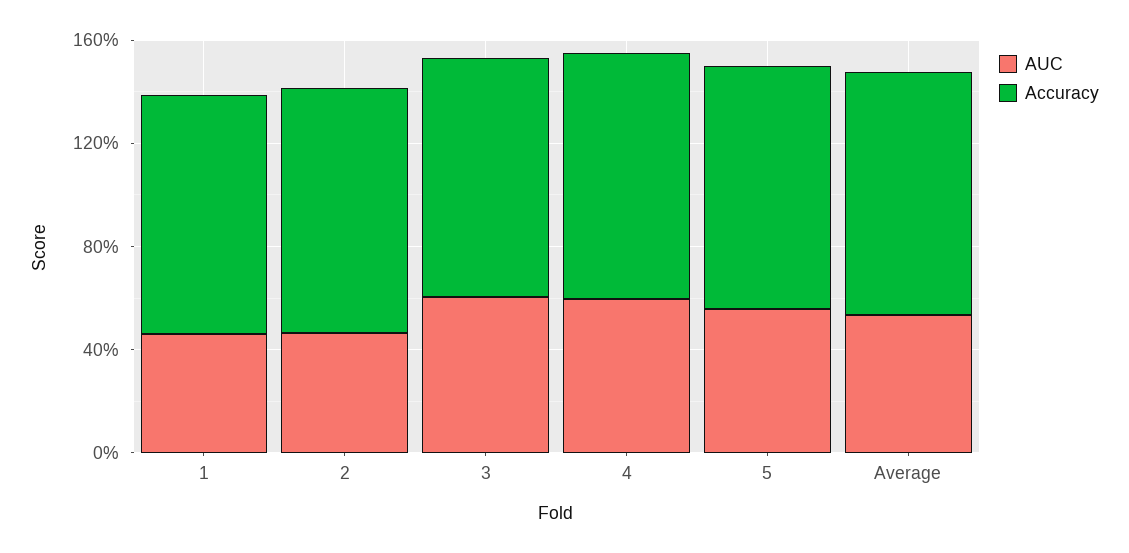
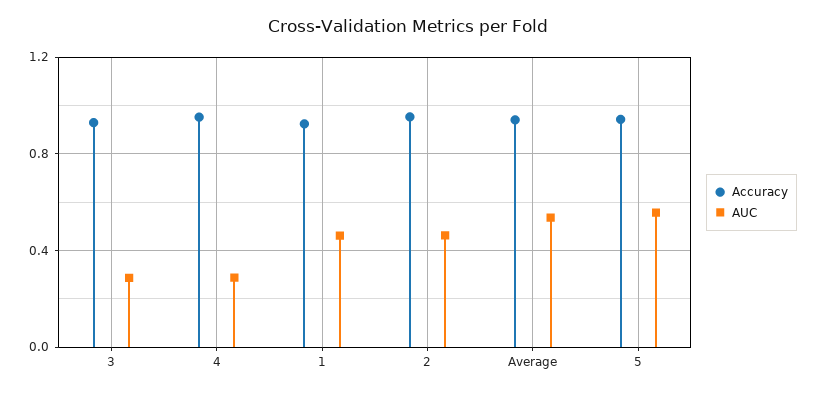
  {
    "AUC": {
      "1": 0.45,
      "2": 0.45,
-     "3": 0.6,
+     "3": 0.3,
-     "4": 0.6,
+     "4": 0.3,
      "5": 0.55,
      "Average": 0.55
    },
    "Accuracy": {
      "1": 0.9,
      "2": 0.95,
      "3": 0.95,
      "4": 0.95,
      "5": 0.95,
      "Average": 0.95
    }
  }

